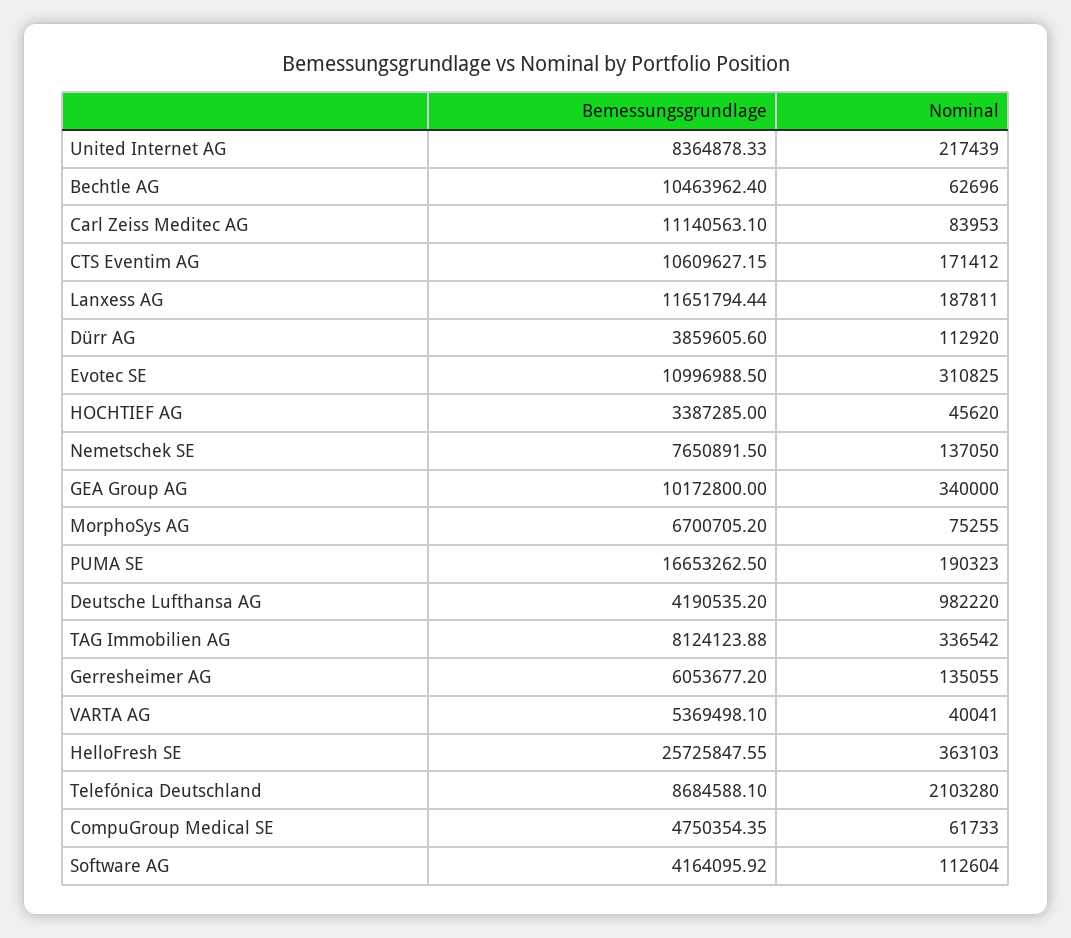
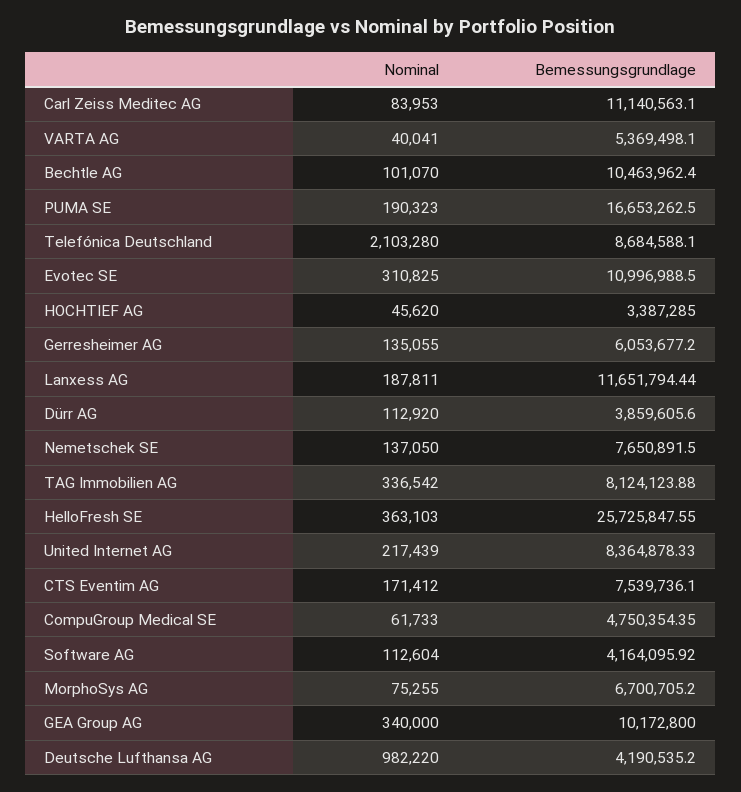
  {
    "Bemessungsgrundlage": {
      "United Internet AG": 8364878.33,
      "Bechtle AG": 10463962.4,
      "Carl Zeiss Meditec AG": 11140563.1,
-     "CTS Eventim AG": 10609627.15,
+     "CTS Eventim AG": 7539736.1,
      "Lanxess AG": 11651794.44,
      "Dürr AG": 3859605.6,
      "Evotec SE": 10996988.5,
      "HOCHTIEF AG": 3387285,
      "Nemetschek SE": 7650891.5,
      "GEA Group AG": 10172800,
      "MorphoSys AG": 6700705.2,
      "PUMA SE": 16653262.5,
      "Deutsche Lufthansa AG": 4190535.2,
      "TAG Immobilien AG": 8124123.88,
      "Gerresheimer AG": 6053677.2,
      "VARTA AG": 5369498.1,
      "HelloFresh SE": 25725847.55,
      "Telefónica Deutschland": 8684588.1,
      "CompuGroup Medical SE": 4750354.35,
      "Software AG": 4164095.92
    },
    "Nominal": {
      "United Internet AG": 217439,
-     "Bechtle AG": 62696,
+     "Bechtle AG": 101070,
      "Carl Zeiss Meditec AG": 83953,
      "CTS Eventim AG": 171412,
      "Lanxess AG": 187811,
      "Dürr AG": 112920,
      "Evotec SE": 310825,
      "HOCHTIEF AG": 45620,
      "Nemetschek SE": 137050,
      "GEA Group AG": 340000,
      "MorphoSys AG": 75255,
      "PUMA SE": 190323,
      "Deutsche Lufthansa AG": 982220,
      "TAG Immobilien AG": 336542,
      "Gerresheimer AG": 135055,
      "VARTA AG": 40041,
      "HelloFresh SE": 363103,
      "Telefónica Deutschland": 2103280,
      "CompuGroup Medical SE": 61733,
      "Software AG": 112604
    }
  }

